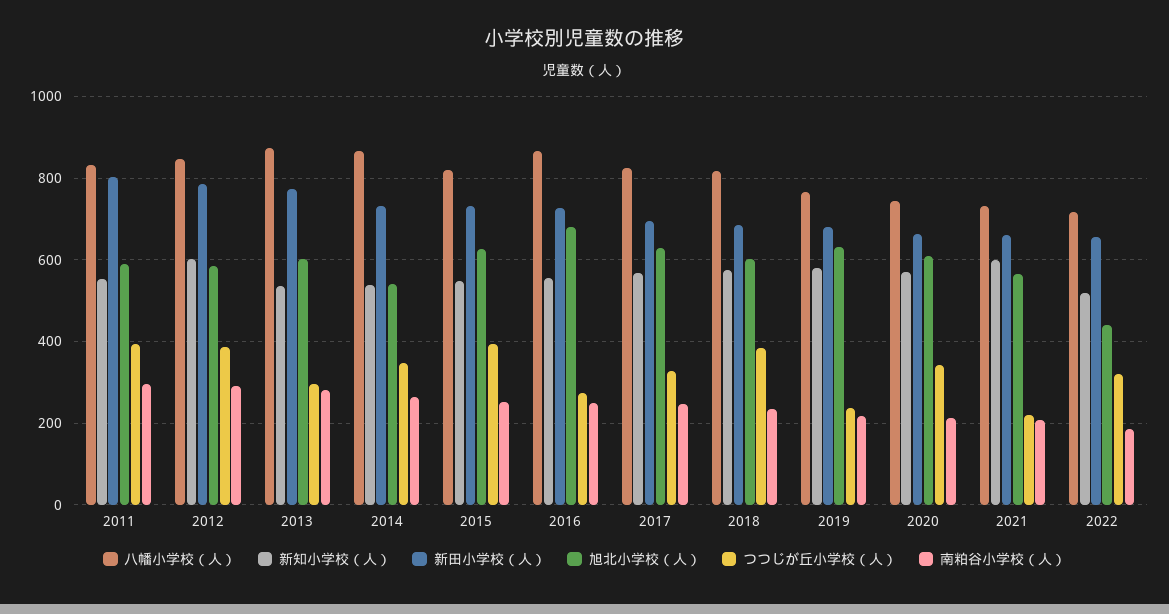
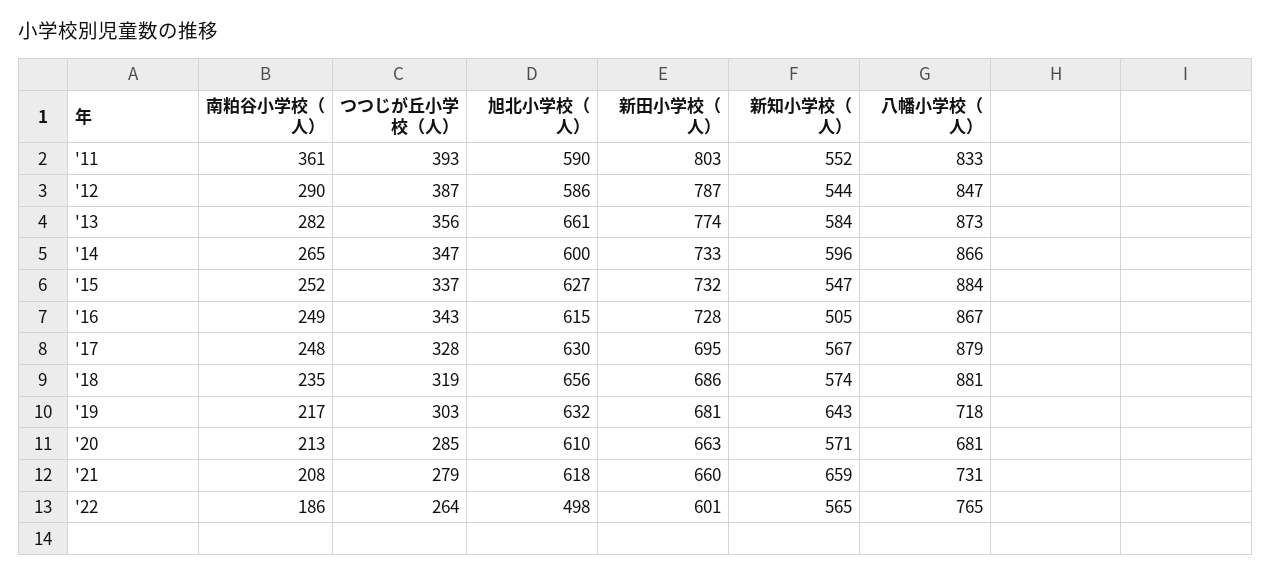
  {
    "八幡小学校（人）": {
      "2011": 833,
      "2012": 847,
      "2013": 873,
      "2014": 866,
-     "2015": 820,
+     "2015": 884,
      "2016": 867,
-     "2017": 820,
+     "2017": 879,
-     "2018": 820,
+     "2018": 881,
-     "2019": 760,
+     "2019": 718,
-     "2020": 740,
+     "2020": 681,
      "2021": 731,
-     "2022": 720
+     "2022": 765
    },
    "新知小学校（人）": {
      "2011": 552,
-     "2012": 600,
+     "2012": 544,
-     "2013": 540,
+     "2013": 584,
-     "2014": 540,
+     "2014": 596,
      "2015": 547,
-     "2016": 560,
+     "2016": 505,
      "2017": 567,
      "2018": 574,
-     "2019": 580,
+     "2019": 643,
      "2020": 571,
-     "2021": 600,
+     "2021": 659,
-     "2022": 520
+     "2022": 565
    },
    "新田小学校（人）": {
      "2011": 803,
      "2012": 787,
      "2013": 774,
      "2014": 733,
      "2015": 732,
      "2016": 728,
      "2017": 695,
      "2018": 686,
      "2019": 681,
      "2020": 663,
      "2021": 660,
-     "2022": 660
+     "2022": 601
    },
    "旭北小学校（人）": {
      "2011": 590,
      "2012": 586,
-     "2013": 600,
+     "2013": 661,
-     "2014": 540,
+     "2014": 600,
      "2015": 627,
-     "2016": 680,
+     "2016": 615,
      "2017": 630,
-     "2018": 600,
+     "2018": 656,
      "2019": 632,
      "2020": 610,
-     "2021": 560,
+     "2021": 618,
-     "2022": 440
+     "2022": 498
    },
    "つつじが丘小学校（人）": {
      "2011": 393,
      "2012": 387,
-     "2013": 300,
+     "2013": 356,
      "2014": 347,
-     "2015": 400,
+     "2015": 337,
-     "2016": 280,
+     "2016": 343,
      "2017": 328,
-     "2018": 380,
+     "2018": 319,
-     "2019": 240,
+     "2019": 303,
-     "2020": 340,
+     "2020": 285,
-     "2021": 220,
+     "2021": 279,
-     "2022": 320
+     "2022": 264
    },
    "南粕谷小学校（人）": {
-     "2011": 300,
+     "2011": 361,
      "2012": 290,
      "2013": 282,
      "2014": 265,
      "2015": 252,
      "2016": 249,
      "2017": 248,
      "2018": 235,
      "2019": 217,
      "2020": 213,
      "2021": 208,
      "2022": 186
    }
  }

